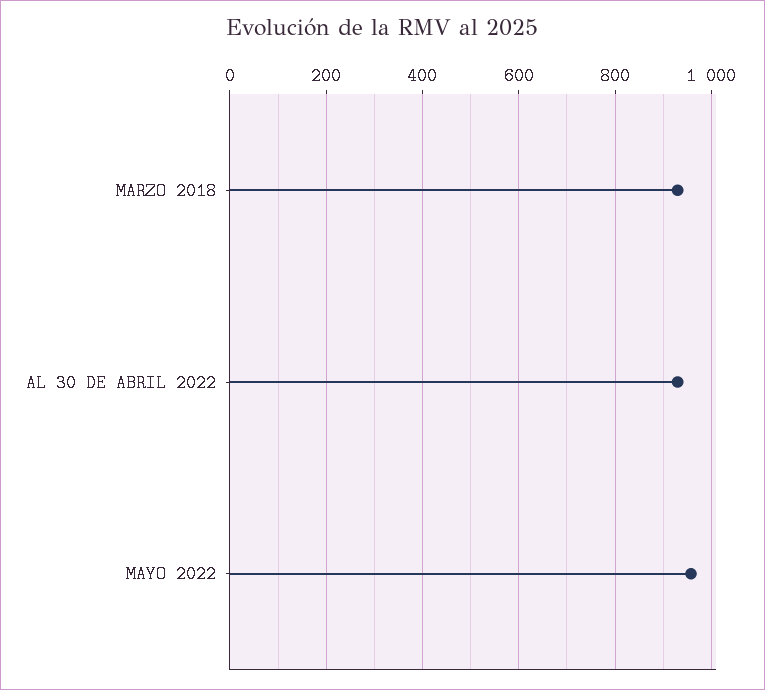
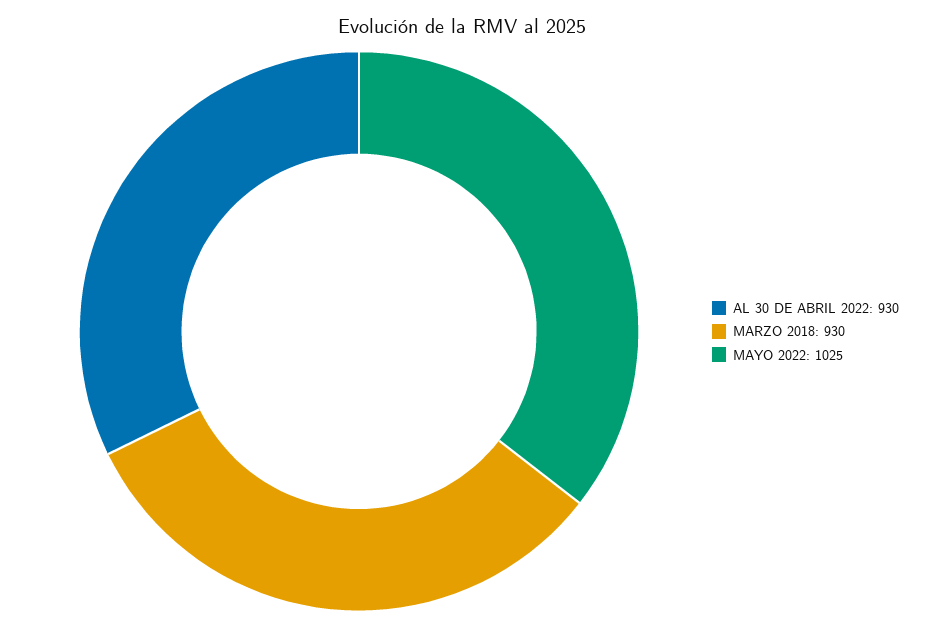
  {
    "MARZO 2018": 930,
    "AL 30 DE ABRIL 2022": 930,
-   "MAYO 2022": 960
+   "MAYO 2022": 1025
  }

